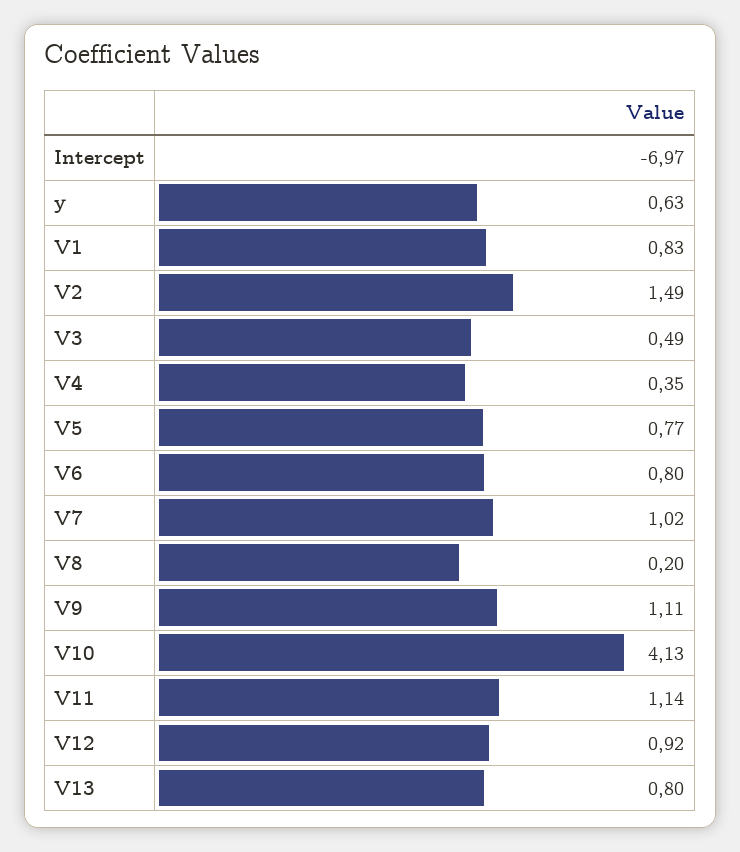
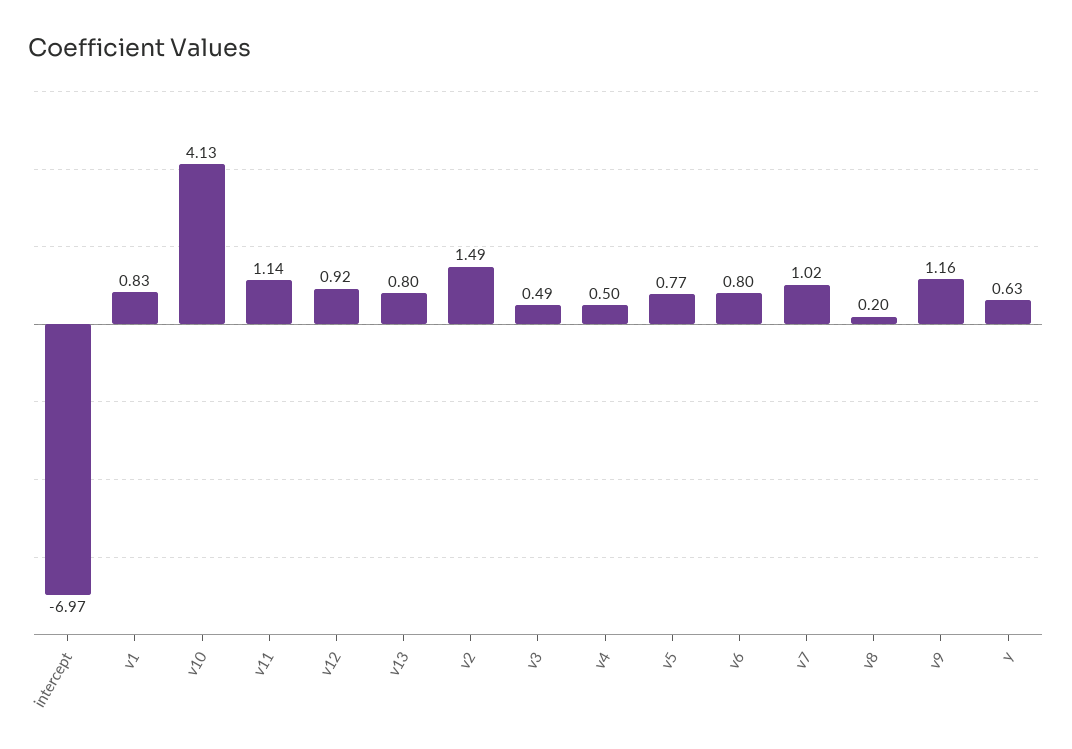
  {
    "Intercept": -6.97,
    "y": 0.63,
    "V1": 0.83,
    "V2": 1.49,
    "V3": 0.49,
-   "V4": 0.35,
+   "V4": 0.5,
    "V5": 0.77,
    "V6": 0.8,
    "V7": 1.02,
    "V8": 0.2,
-   "V9": 1.11,
+   "V9": 1.16,
    "V10": 4.13,
    "V11": 1.14,
    "V12": 0.92,
    "V13": 0.8
  }

